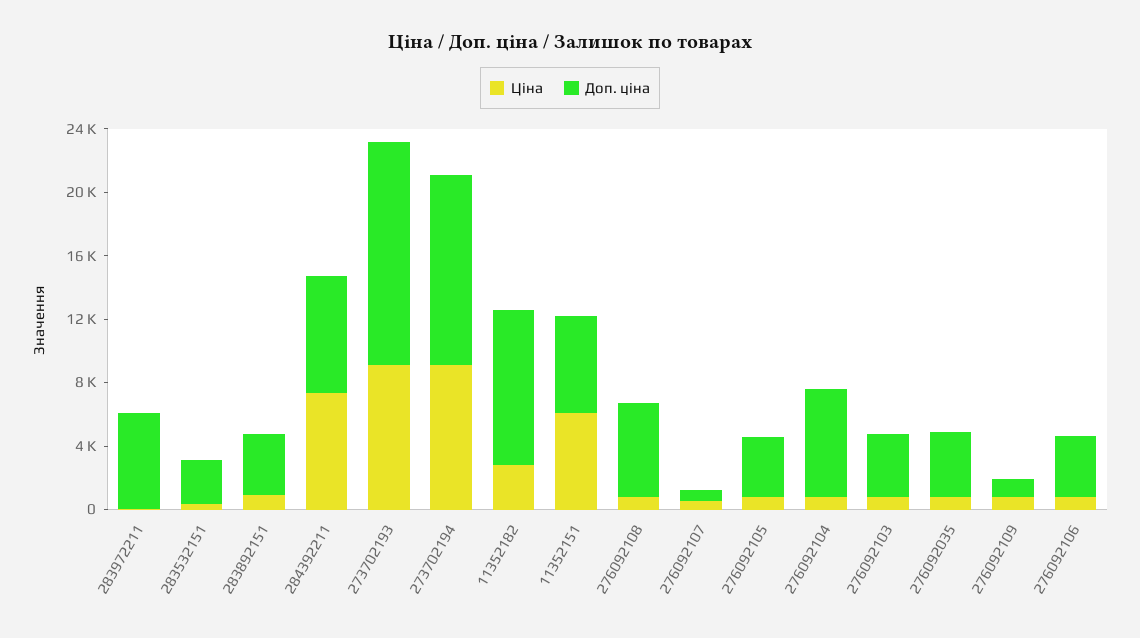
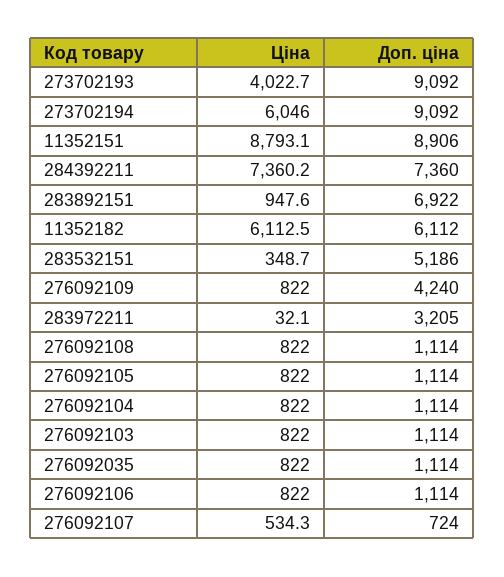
  {
    "Ціна": {
      "283972211": 32.1,
      "283532151": 348.7,
      "283892151": 947.6,
      "284392211": 7360.2,
-     "273702193": 9000,
+     "273702193": 4022.7,
-     "273702194": 9000,
+     "273702194": 6046,
-     "11352182": 3000,
+     "11352182": 6112.5,
-     "11352151": 6000,
+     "11352151": 8793.1,
      "276092108": 822,
      "276092107": 534.3,
      "276092105": 822,
      "276092104": 822,
      "276092103": 822,
      "276092035": 822,
      "276092109": 822,
      "276092106": 822
    },
    "Доп. ціна": {
-     "283972211": 6000,
+     "283972211": 3205,
-     "283532151": 3000,
+     "283532151": 5186,
-     "283892151": 4000,
+     "283892151": 6922,
      "284392211": 7360,
-     "273702193": 14000,
+     "273702193": 9092,
-     "273702194": 12000,
+     "273702194": 9092,
-     "11352182": 10000,
+     "11352182": 6112,
-     "11352151": 6000,
+     "11352151": 8906,
-     "276092108": 6000,
+     "276092108": 1114,
      "276092107": 724,
-     "276092105": 4000,
+     "276092105": 1114,
-     "276092104": 7000,
+     "276092104": 1114,
-     "276092103": 4000,
+     "276092103": 1114,
-     "276092035": 4000,
+     "276092035": 1114,
-     "276092109": 1000,
+     "276092109": 4240,
-     "276092106": 4000
+     "276092106": 1114
    }
  }

